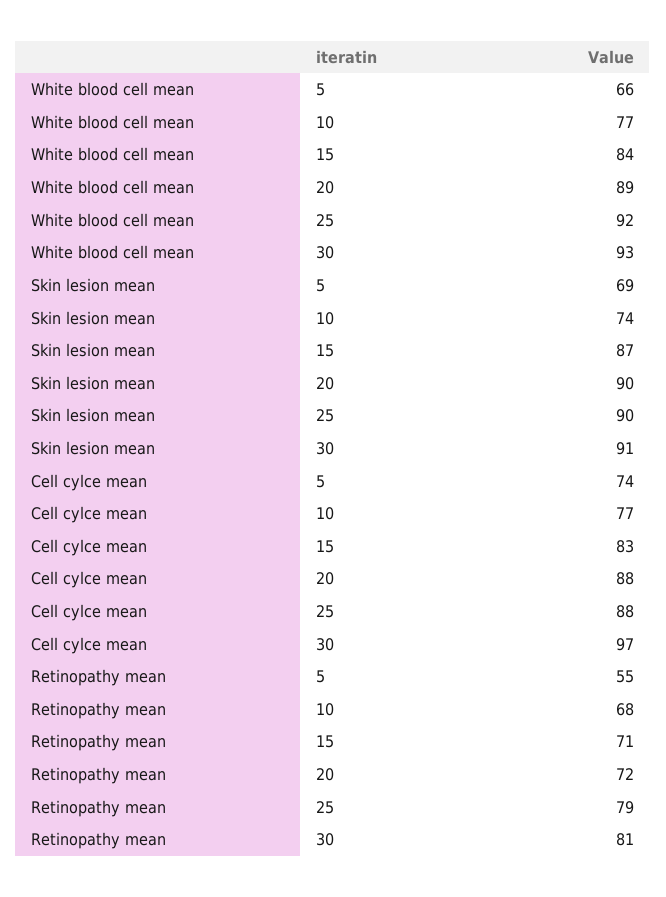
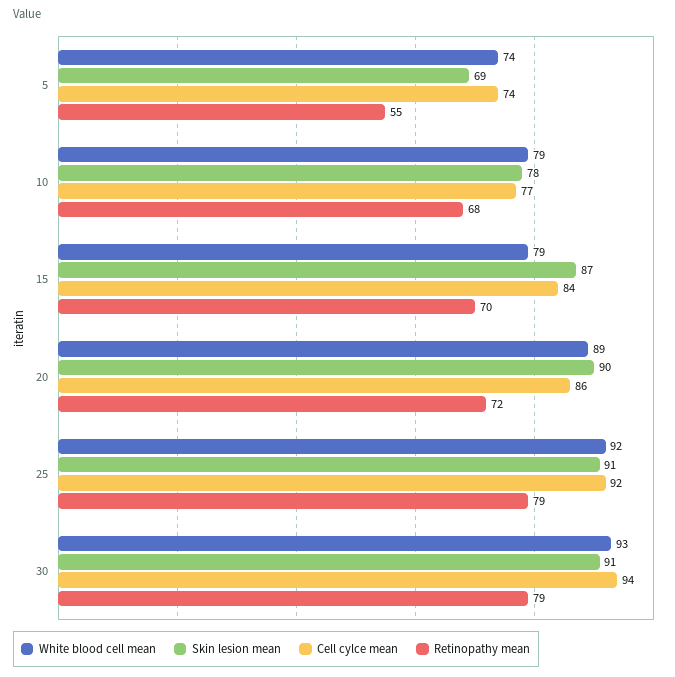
  {
    "White blood cell mean": {
-     "5": 66,
+     "5": 74,
-     "10": 77,
+     "10": 79,
-     "15": 84,
+     "15": 79,
      "20": 89,
      "25": 92,
      "30": 93
    },
    "Skin lesion mean": {
      "5": 69,
-     "10": 74,
+     "10": 78,
      "15": 87,
      "20": 90,
-     "25": 90,
+     "25": 91,
      "30": 91
    },
    "Cell cylce mean": {
      "5": 74,
      "10": 77,
-     "15": 83,
+     "15": 84,
-     "20": 88,
+     "20": 86,
-     "25": 88,
+     "25": 92,
-     "30": 97
+     "30": 94
    },
    "Retinopathy mean": {
      "5": 55,
      "10": 68,
-     "15": 71,
+     "15": 70,
      "20": 72,
      "25": 79,
-     "30": 81
+     "30": 79
    }
  }

